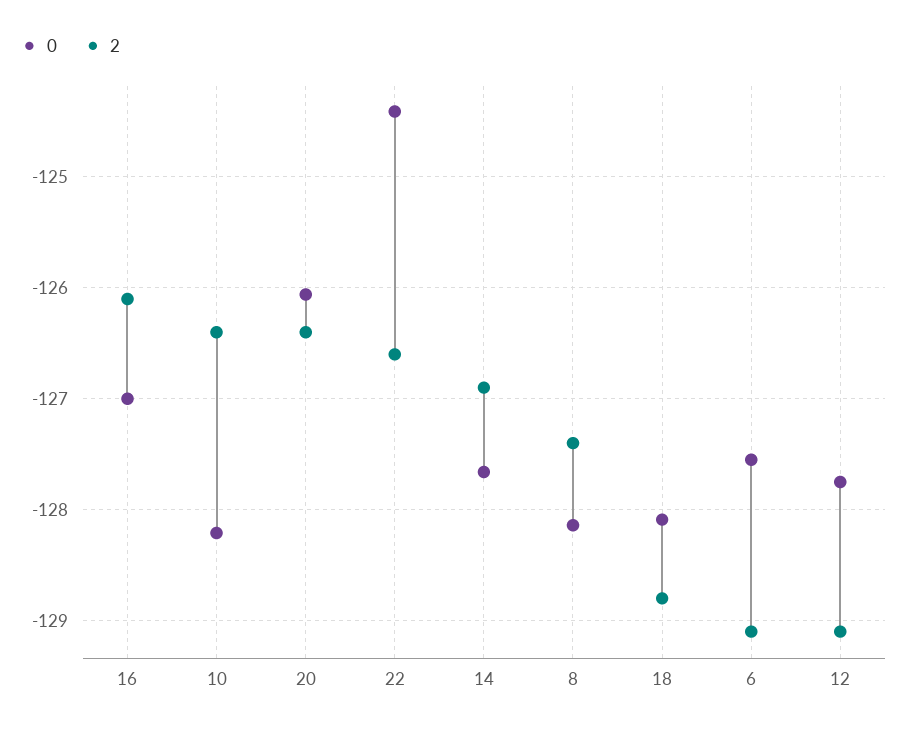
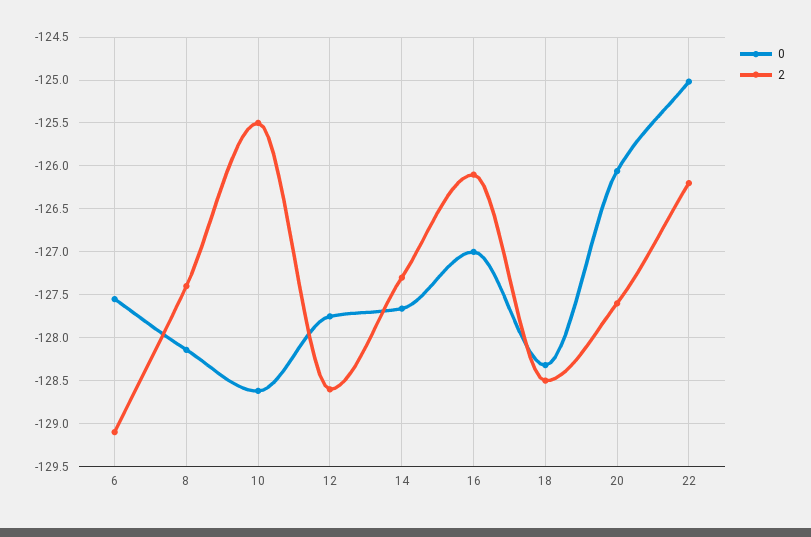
  {
    "0": {
      "16": -127,
-     "10": -128.2,
+     "10": -128.6,
      "20": -126.1,
-     "22": -124.4,
+     "22": -125,
      "14": -127.7,
      "8": -128.1,
-     "18": -128.1,
+     "18": -128.3,
      "6": -127.6,
      "12": -127.8
    },
    "2": {
      "16": -126.1,
-     "10": -126.4,
+     "10": -125.5,
-     "20": -126.4,
+     "20": -127.6,
-     "22": -126.6,
+     "22": -126.2,
-     "14": -126.9,
+     "14": -127.3,
      "8": -127.4,
-     "18": -128.8,
+     "18": -128.5,
      "6": -129.1,
-     "12": -129.1
+     "12": -128.6
    }
  }

